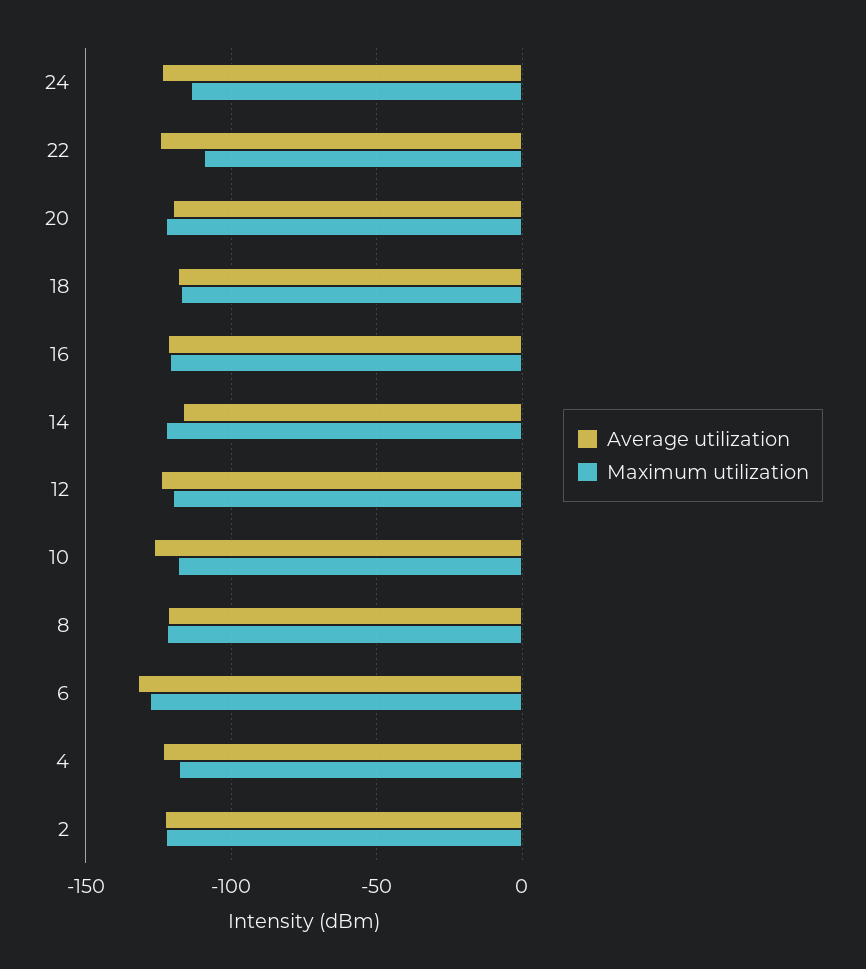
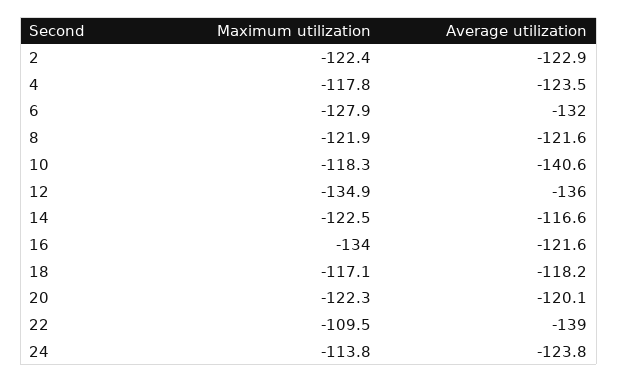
  {
    "Average utilization": {
      "24": -123.8,
-     "22": -125,
+     "22": -139,
      "20": -120.1,
      "18": -118.2,
      "16": -121.6,
      "14": -116.6,
-     "12": -125,
+     "12": -136,
-     "10": -125,
+     "10": -140.6,
      "8": -121.6,
      "6": -132,
      "4": -123.5,
      "2": -122.9
    },
    "Maximum utilization": {
      "24": -113.8,
      "22": -109.5,
      "20": -122.3,
      "18": -117.1,
-     "16": -120,
+     "16": -134,
      "14": -122.5,
-     "12": -120,
+     "12": -134.9,
      "10": -118.3,
      "8": -121.9,
      "6": -127.9,
      "4": -117.8,
      "2": -122.4
    }
  }

